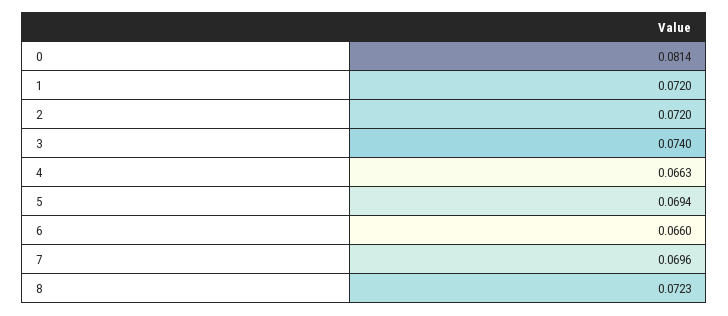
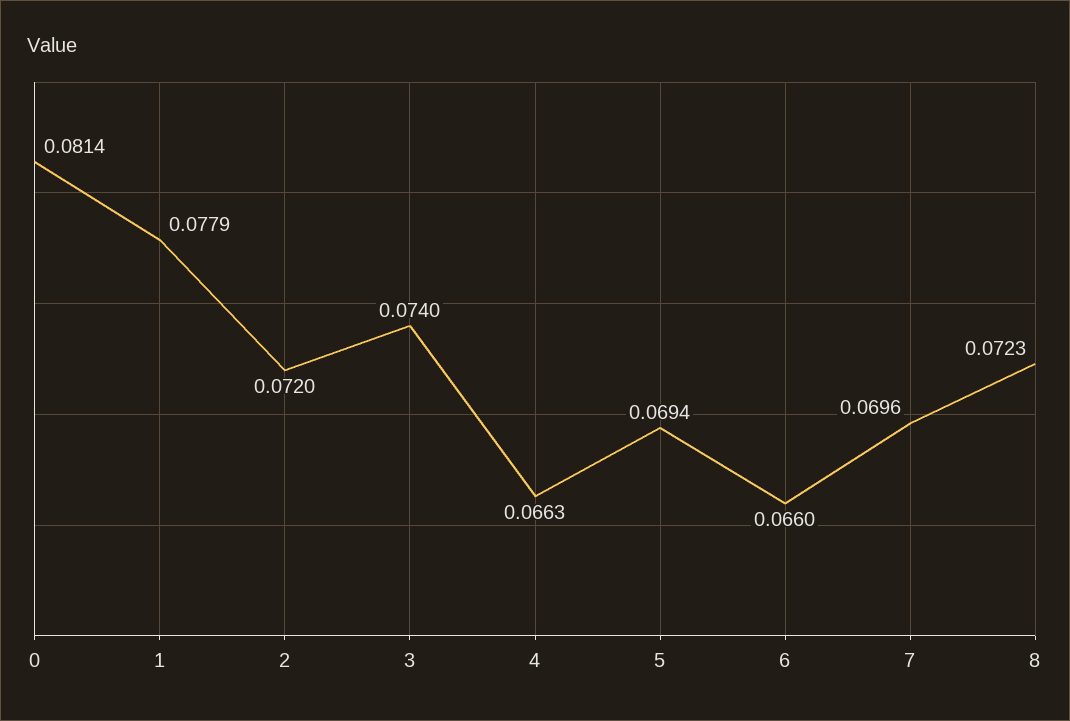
  {
    "0": 0.0814,
-   "1": 0.072,
+   "1": 0.0779,
    "2": 0.072,
    "3": 0.074,
    "4": 0.0663,
    "5": 0.0694,
    "6": 0.066,
    "7": 0.0696,
    "8": 0.0723
  }

